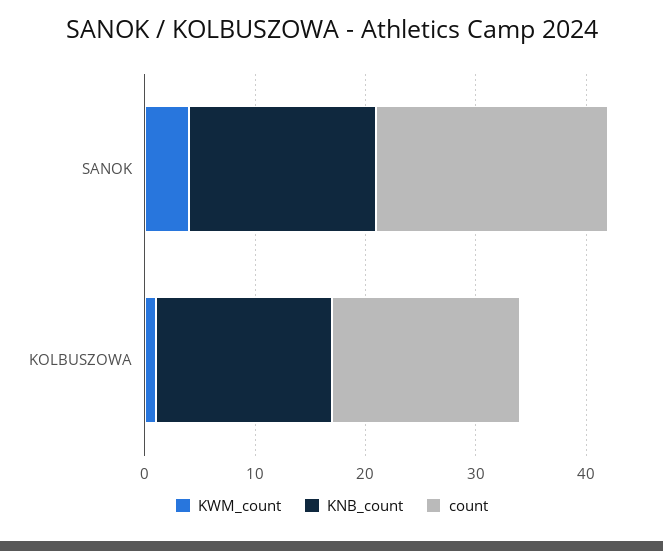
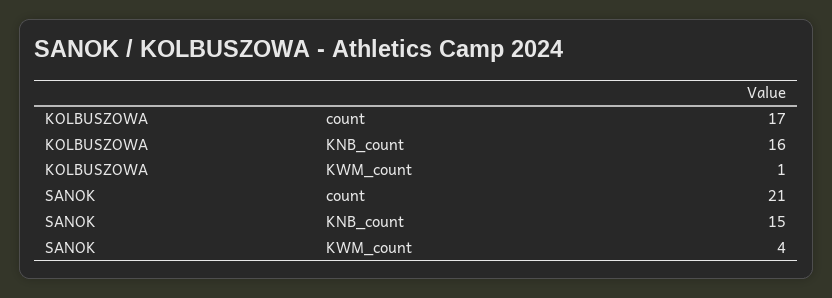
  {
    "KWM_count": {
      "SANOK": 4,
      "KOLBUSZOWA": 1
    },
    "KNB_count": {
-     "SANOK": 17,
+     "SANOK": 15,
      "KOLBUSZOWA": 16
    },
    "count": {
      "SANOK": 21,
      "KOLBUSZOWA": 17
    }
  }

